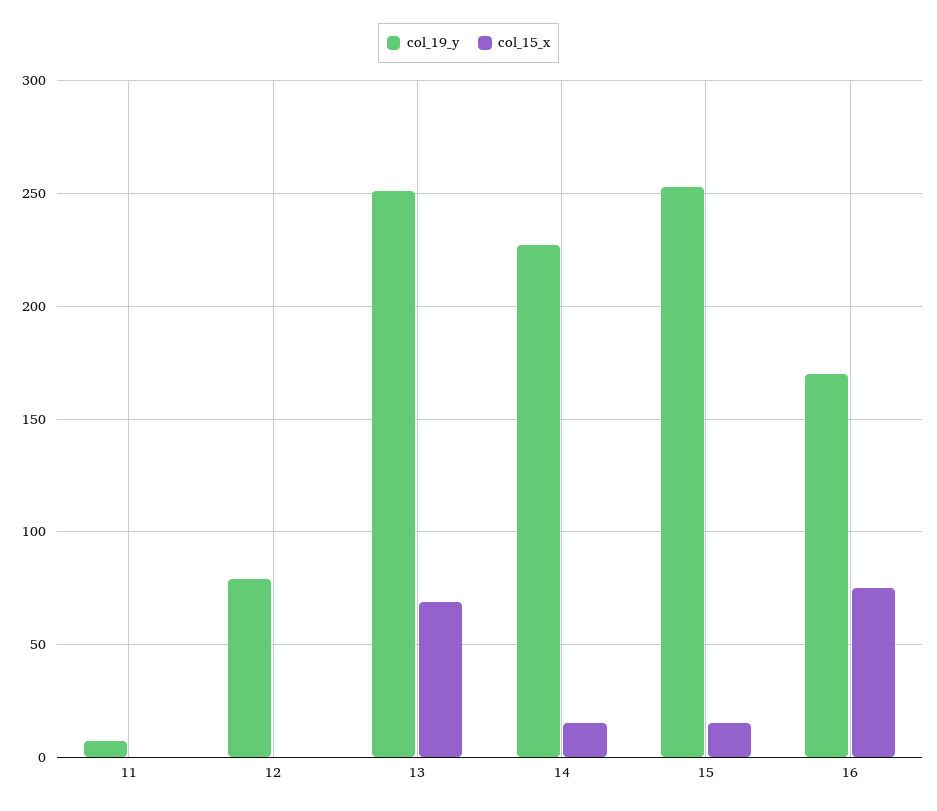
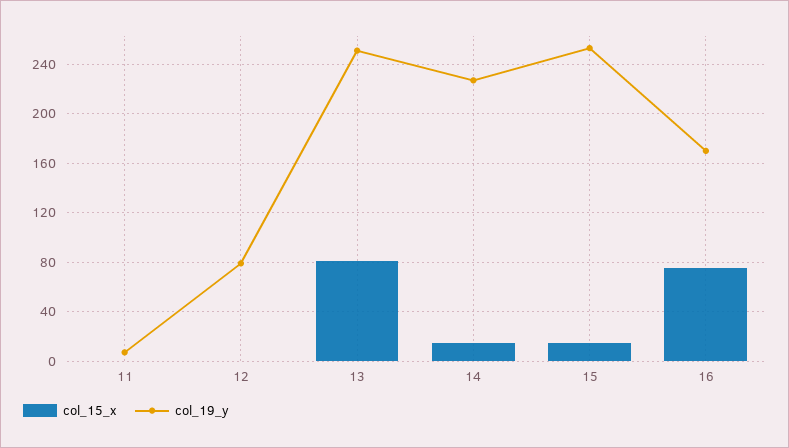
  {
    "col_19_y": {
      "11": 5,
      "12": 80,
      "13": 250,
      "14": 225,
      "15": 255,
      "16": 170
    },
    "col_15_x": {
      "11": 0,
      "12": 0,
-     "13": 70,
+     "13": 80,
      "14": 15,
      "15": 15,
      "16": 75
    }
  }

